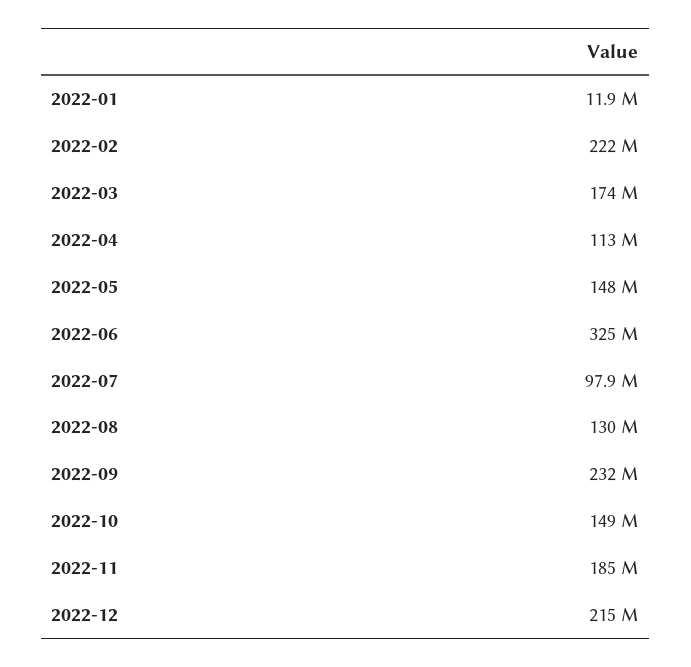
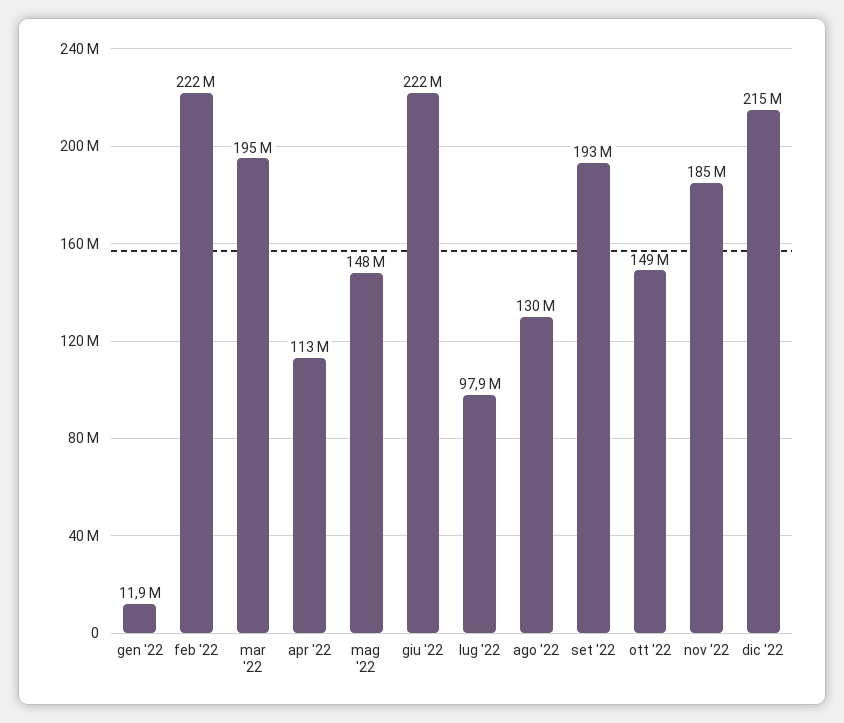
  {
    "2022-01": 11900000,
    "2022-02": 222000000,
-   "2022-03": 174000000,
+   "2022-03": 195000000,
    "2022-04": 113000000,
    "2022-05": 148000000,
-   "2022-06": 325000000,
+   "2022-06": 222000000,
    "2022-07": 97900000,
    "2022-08": 130000000,
-   "2022-09": 232000000,
+   "2022-09": 193000000,
    "2022-10": 149000000,
    "2022-11": 185000000,
    "2022-12": 215000000
  }

